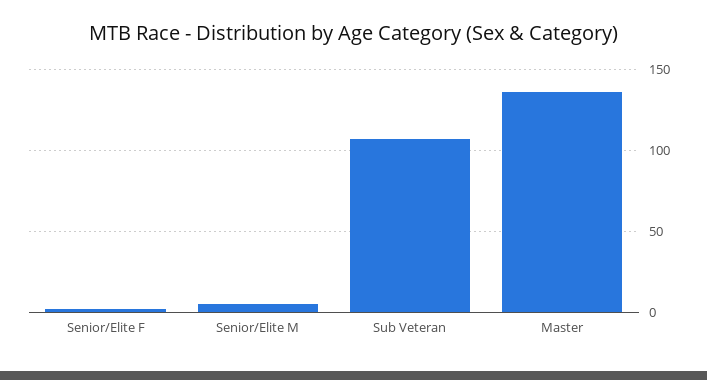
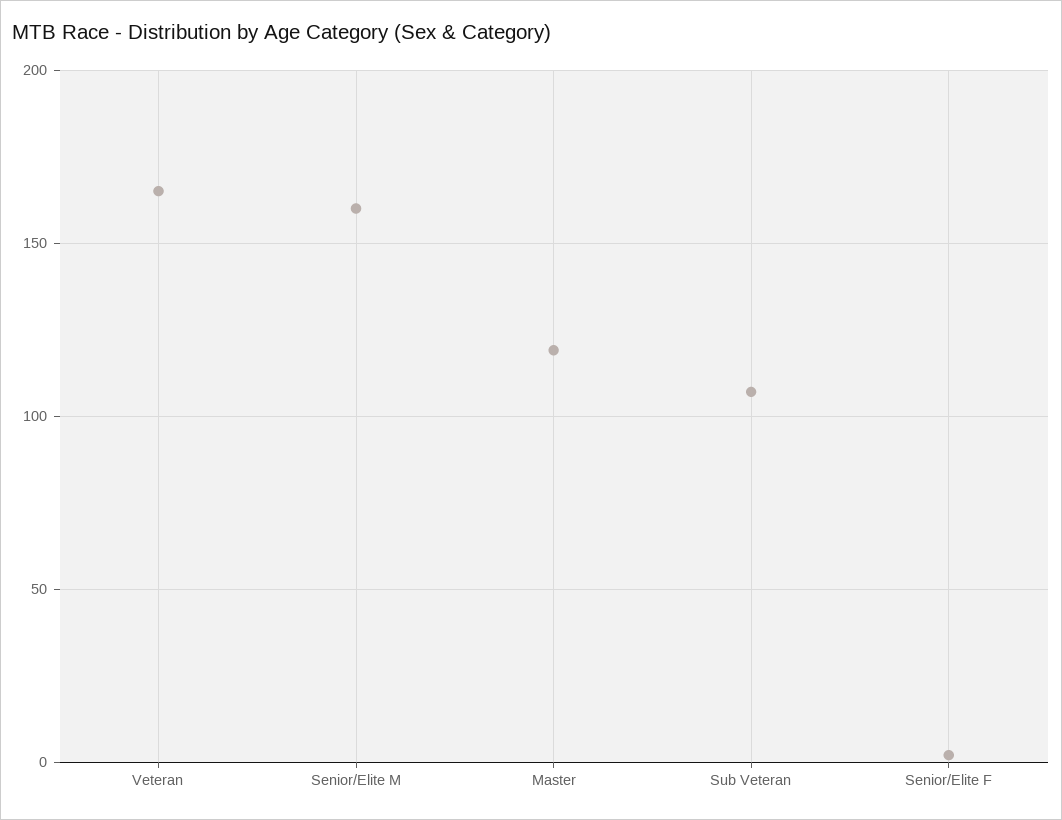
  {
    "Senior/Elite F": 0,
-   "Senior/Elite M": 5,
+   "Senior/Elite M": 160,
    "Sub Veteran": 105,
-   "Master": 135
+   "Master": 120,
+   "Veteran": 165
  }

